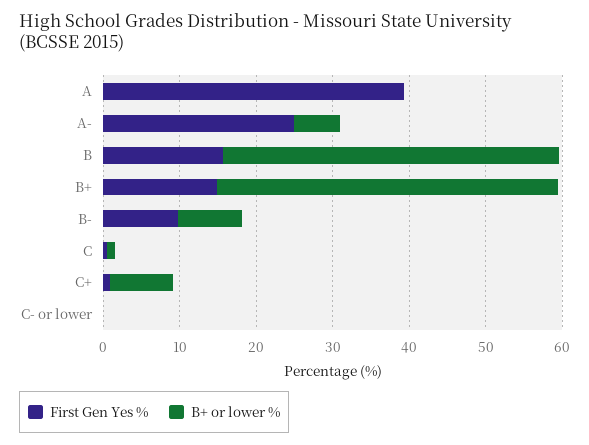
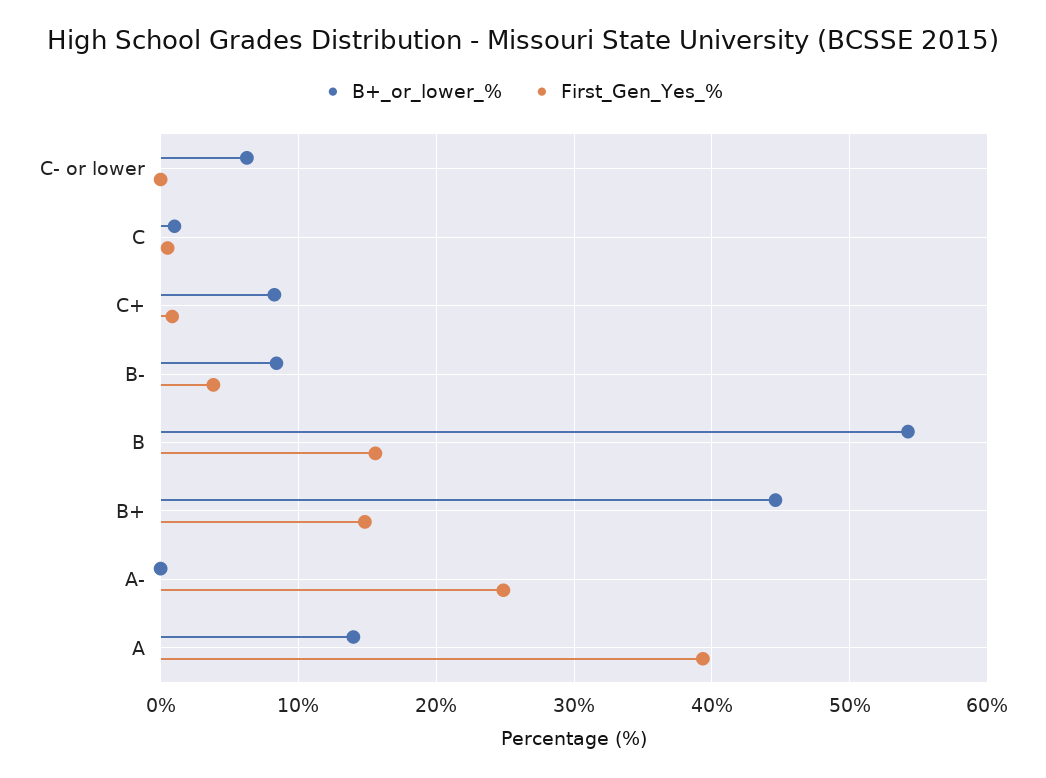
  {
    "First Gen Yes %": {
      "A": 39,
      "A-": 25,
      "B": 16,
      "B+": 15,
-     "B-": 10,
+     "B-": 4,
      "C": 1,
      "C+": 1,
      "C- or lower": 0
    },
    "B+ or lower %": {
-     "A": 0,
+     "A": 14,
-     "A-": 6,
+     "A-": 0,
-     "B": 44,
+     "B": 54,
      "B+": 45,
      "B-": 8,
      "C": 1,
      "C+": 8,
-     "C- or lower": 0
+     "C- or lower": 6
    }
  }

